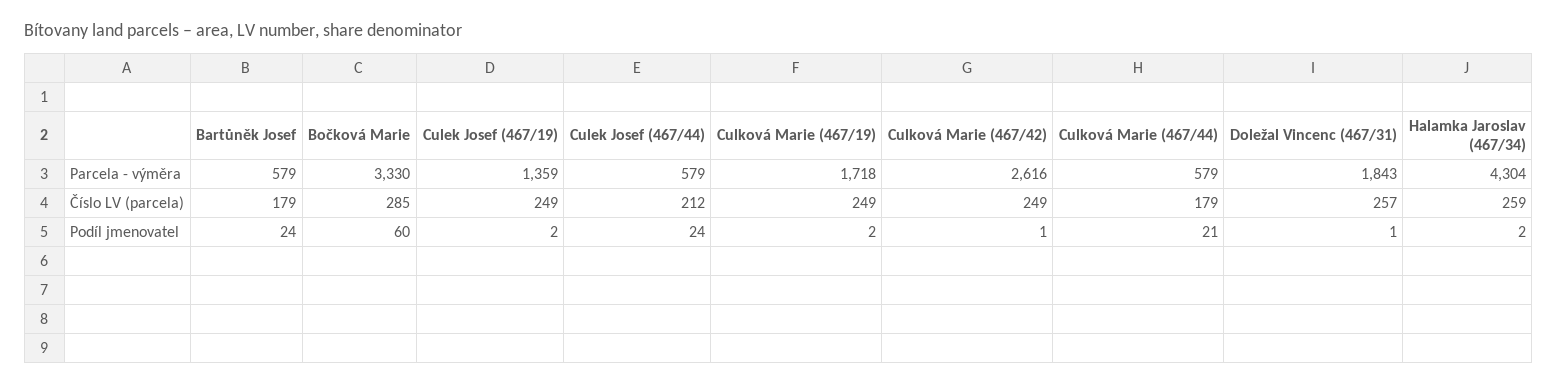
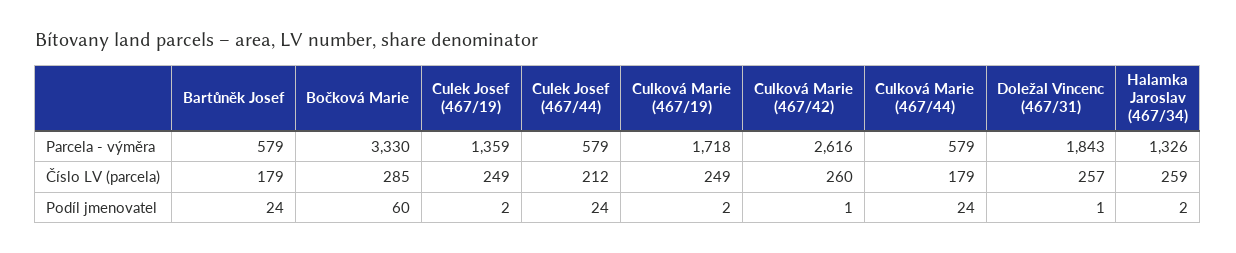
  {
    "Bartůněk Josef": {
      "Parcela - výměra": 579,
      "Číslo LV (parcela)": 179,
      "Podíl jmenovatel": 24
    },
    "Bočková Marie": {
      "Parcela - výměra": 3330,
      "Číslo LV (parcela)": 285,
      "Podíl jmenovatel": 60
    },
    "Culek Josef (467/19)": {
      "Parcela - výměra": 1359,
      "Číslo LV (parcela)": 249,
      "Podíl jmenovatel": 2
    },
    "Culek Josef (467/44)": {
      "Parcela - výměra": 579,
      "Číslo LV (parcela)": 212,
      "Podíl jmenovatel": 24
    },
    "Culková Marie (467/19)": {
      "Parcela - výměra": 1718,
      "Číslo LV (parcela)": 249,
      "Podíl jmenovatel": 2
    },
    "Culková Marie (467/42)": {
      "Parcela - výměra": 2616,
-     "Číslo LV (parcela)": 249,
+     "Číslo LV (parcela)": 260,
      "Podíl jmenovatel": 1
    },
    "Culková Marie (467/44)": {
      "Parcela - výměra": 579,
      "Číslo LV (parcela)": 179,
-     "Podíl jmenovatel": 21
+     "Podíl jmenovatel": 24
    },
    "Doležal Vincenc (467/31)": {
      "Parcela - výměra": 1843,
      "Číslo LV (parcela)": 257,
      "Podíl jmenovatel": 1
    },
    "Halamka Jaroslav (467/34)": {
-     "Parcela - výměra": 4304,
+     "Parcela - výměra": 1326,
      "Číslo LV (parcela)": 259,
      "Podíl jmenovatel": 2
    }
  }

